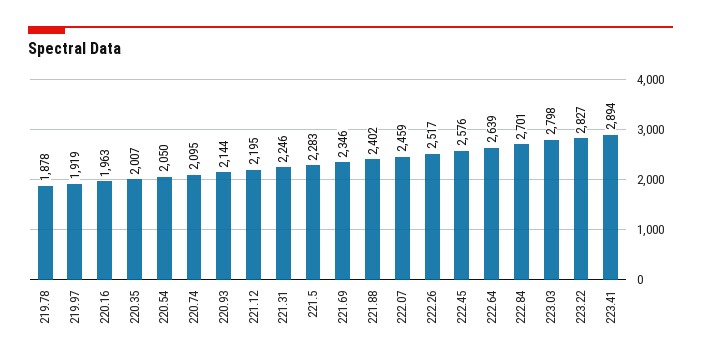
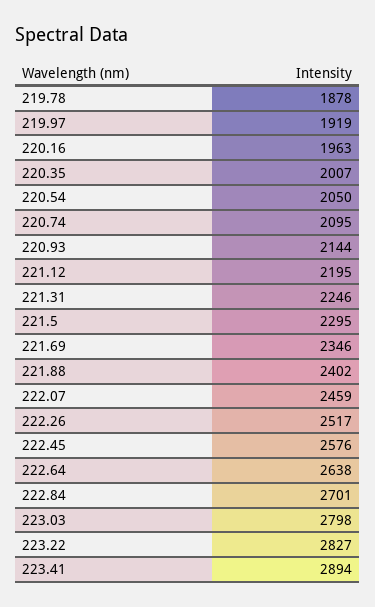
  {
    "219.78": 1878,
    "219.97": 1919,
    "220.16": 1963,
    "220.35": 2007,
    "220.54": 2050,
    "220.74": 2095,
    "220.93": 2144,
    "221.12": 2195,
    "221.31": 2246,
-   "221.5": 2283,
+   "221.5": 2295,
    "221.69": 2346,
    "221.88": 2402,
    "222.07": 2459,
    "222.26": 2517,
    "222.45": 2576,
-   "222.64": 2639,
+   "222.64": 2638,
    "222.84": 2701,
    "223.03": 2798,
    "223.22": 2827,
    "223.41": 2894
  }

